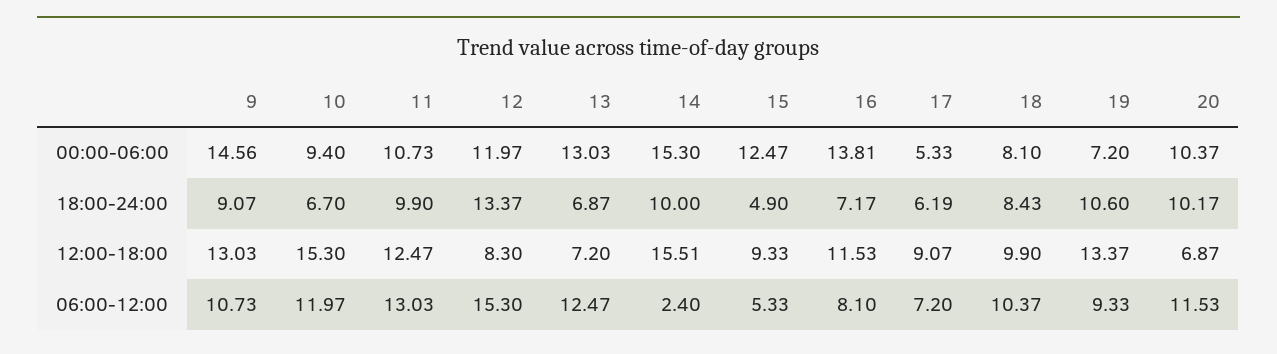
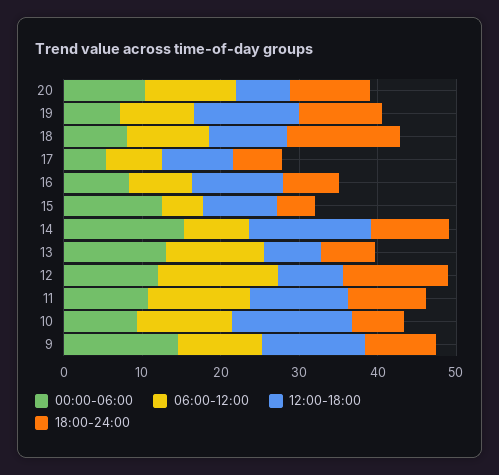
  {
    "00:00-06:00": {
      "9": 14.56,
      "10": 9.4,
      "11": 10.73,
      "12": 11.97,
      "13": 13.03,
      "14": 15.3,
      "15": 12.47,
-     "16": 13.81,
+     "16": 8,
      "17": 5.33,
      "18": 8.1,
      "19": 7.2,
      "20": 10.37
    },
    "18:00-24:00": {
      "9": 9.07,
      "10": 6.7,
      "11": 9.9,
      "12": 13.37,
      "13": 6.87,
      "14": 10,
      "15": 4.9,
      "16": 7.17,
      "17": 6.19,
-     "18": 8.43,
+     "18": 14,
      "19": 10.6,
      "20": 10.17
    },
    "12:00-18:00": {
      "9": 13.03,
      "10": 15.3,
      "11": 12.47,
      "12": 8.3,
      "13": 7.2,
      "14": 15.51,
      "15": 9.33,
      "16": 11.53,
      "17": 9.07,
      "18": 9.9,
      "19": 13.37,
      "20": 6.87
    },
    "06:00-12:00": {
      "9": 10.73,
      "10": 11.97,
      "11": 13.03,
      "12": 15.3,
      "13": 12.47,
-     "14": 2.4,
+     "14": 8,
      "15": 5.33,
      "16": 8.1,
      "17": 7.2,
      "18": 10.37,
      "19": 9.33,
      "20": 11.53
    }
  }

